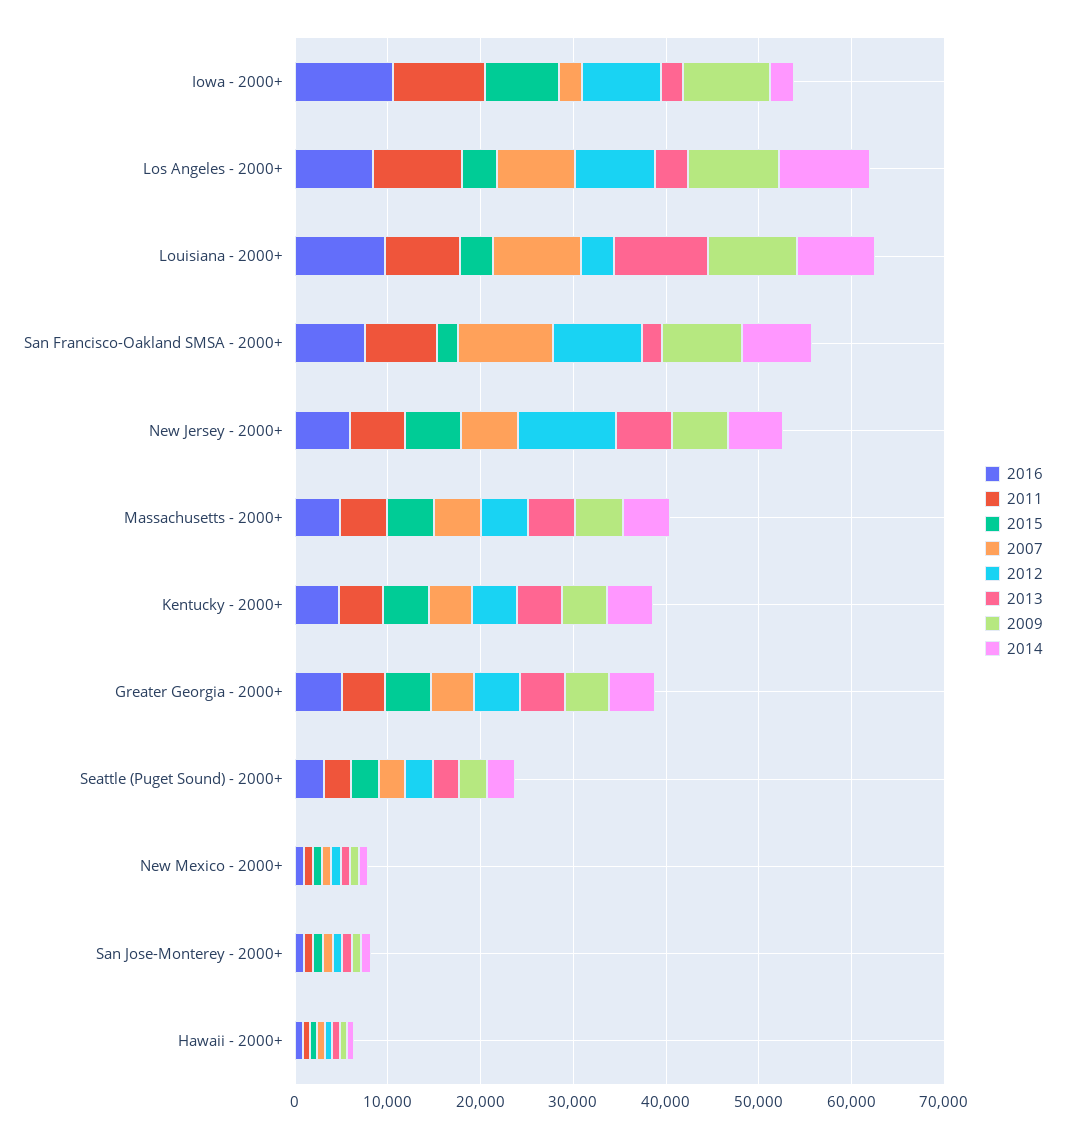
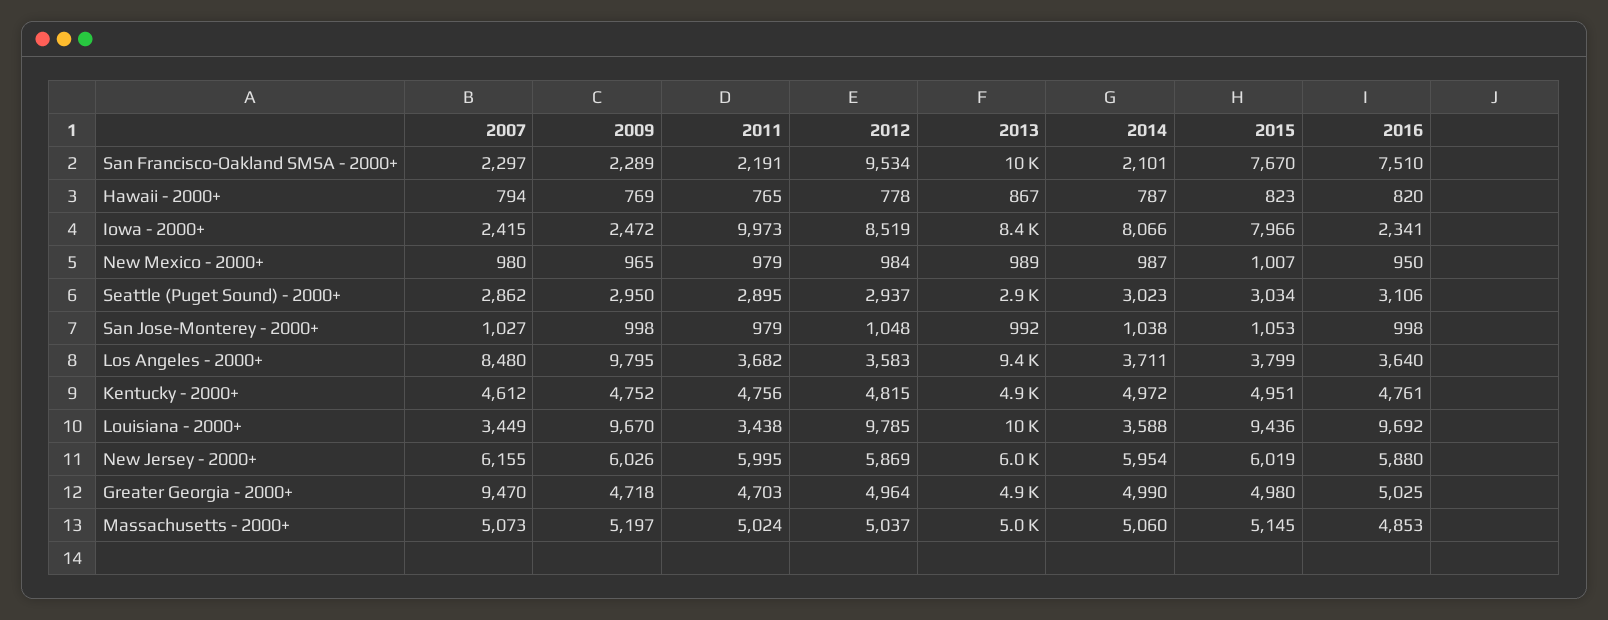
  {
    "2016": {
-     "Iowa - 2000+": 10000,
+     "Iowa - 2000+": 2341,
-     "Los Angeles - 2000+": 8000,
+     "Los Angeles - 2000+": 3640,
      "Louisiana - 2000+": 9692,
      "San Francisco-Oakland SMSA - 2000+": 7510,
      "New Jersey - 2000+": 5880,
      "Massachusetts - 2000+": 4853,
      "Kentucky - 2000+": 4761,
      "Greater Georgia - 2000+": 5025,
      "Seattle (Puget Sound) - 2000+": 3106,
      "New Mexico - 2000+": 950,
      "San Jose-Monterey - 2000+": 998,
      "Hawaii - 2000+": 820
    },
    "2011": {
      "Iowa - 2000+": 9973,
-     "Los Angeles - 2000+": 10000,
+     "Los Angeles - 2000+": 3682,
-     "Louisiana - 2000+": 8000,
+     "Louisiana - 2000+": 3438,
-     "San Francisco-Oakland SMSA - 2000+": 8000,
+     "San Francisco-Oakland SMSA - 2000+": 2191,
      "New Jersey - 2000+": 5995,
      "Massachusetts - 2000+": 5024,
      "Kentucky - 2000+": 4756,
      "Greater Georgia - 2000+": 4703,
      "Seattle (Puget Sound) - 2000+": 2895,
      "New Mexico - 2000+": 979,
      "San Jose-Monterey - 2000+": 979,
      "Hawaii - 2000+": 765
    },
    "2015": {
      "Iowa - 2000+": 7966,
      "Los Angeles - 2000+": 3799,
-     "Louisiana - 2000+": 4000,
+     "Louisiana - 2000+": 9436,
-     "San Francisco-Oakland SMSA - 2000+": 2000,
+     "San Francisco-Oakland SMSA - 2000+": 7670,
      "New Jersey - 2000+": 6019,
      "Massachusetts - 2000+": 5145,
      "Kentucky - 2000+": 4951,
      "Greater Georgia - 2000+": 4980,
      "Seattle (Puget Sound) - 2000+": 3034,
      "New Mexico - 2000+": 1007,
      "San Jose-Monterey - 2000+": 1053,
      "Hawaii - 2000+": 823
    },
    "2007": {
      "Iowa - 2000+": 2415,
      "Los Angeles - 2000+": 8480,
-     "Louisiana - 2000+": 10000,
+     "Louisiana - 2000+": 3449,
-     "San Francisco-Oakland SMSA - 2000+": 10000,
+     "San Francisco-Oakland SMSA - 2000+": 2297,
      "New Jersey - 2000+": 6155,
      "Massachusetts - 2000+": 5073,
      "Kentucky - 2000+": 4612,
-     "Greater Georgia - 2000+": 4000,
+     "Greater Georgia - 2000+": 9470,
      "Seattle (Puget Sound) - 2000+": 2862,
      "New Mexico - 2000+": 980,
      "San Jose-Monterey - 2000+": 1027,
      "Hawaii - 2000+": 794
    },
    "2012": {
      "Iowa - 2000+": 8519,
-     "Los Angeles - 2000+": 8000,
+     "Los Angeles - 2000+": 3583,
-     "Louisiana - 2000+": 4000,
+     "Louisiana - 2000+": 9785,
      "San Francisco-Oakland SMSA - 2000+": 9534,
-     "New Jersey - 2000+": 10000,
+     "New Jersey - 2000+": 5869,
      "Massachusetts - 2000+": 5037,
      "Kentucky - 2000+": 4815,
      "Greater Georgia - 2000+": 4964,
      "Seattle (Puget Sound) - 2000+": 2937,
      "New Mexico - 2000+": 984,
      "San Jose-Monterey - 2000+": 1048,
      "Hawaii - 2000+": 778
    },
    "2013": {
-     "Iowa - 2000+": 2000,
+     "Iowa - 2000+": 8400,
-     "Los Angeles - 2000+": 4000,
+     "Los Angeles - 2000+": 9400,
      "Louisiana - 2000+": 10000,
-     "San Francisco-Oakland SMSA - 2000+": 2000,
+     "San Francisco-Oakland SMSA - 2000+": 10000,
      "New Jersey - 2000+": 6000,
      "Massachusetts - 2000+": 5000,
      "Kentucky - 2000+": 4900,
      "Greater Georgia - 2000+": 4900,
      "Seattle (Puget Sound) - 2000+": 2900,
      "New Mexico - 2000+": 989,
      "San Jose-Monterey - 2000+": 992,
      "Hawaii - 2000+": 867
    },
    "2009": {
-     "Iowa - 2000+": 10000,
+     "Iowa - 2000+": 2472,
      "Los Angeles - 2000+": 9795,
      "Louisiana - 2000+": 9670,
-     "San Francisco-Oakland SMSA - 2000+": 8000,
+     "San Francisco-Oakland SMSA - 2000+": 2289,
      "New Jersey - 2000+": 6026,
      "Massachusetts - 2000+": 5197,
      "Kentucky - 2000+": 4752,
      "Greater Georgia - 2000+": 4718,
      "Seattle (Puget Sound) - 2000+": 2950,
      "New Mexico - 2000+": 965,
      "San Jose-Monterey - 2000+": 998,
      "Hawaii - 2000+": 769
    },
    "2014": {
-     "Iowa - 2000+": 2000,
+     "Iowa - 2000+": 8066,
-     "Los Angeles - 2000+": 10000,
+     "Los Angeles - 2000+": 3711,
-     "Louisiana - 2000+": 8000,
+     "Louisiana - 2000+": 3588,
-     "San Francisco-Oakland SMSA - 2000+": 8000,
+     "San Francisco-Oakland SMSA - 2000+": 2101,
      "New Jersey - 2000+": 5954,
      "Massachusetts - 2000+": 5060,
      "Kentucky - 2000+": 4972,
      "Greater Georgia - 2000+": 4990,
      "Seattle (Puget Sound) - 2000+": 3023,
      "New Mexico - 2000+": 987,
      "San Jose-Monterey - 2000+": 1038,
      "Hawaii - 2000+": 787
    }
  }

